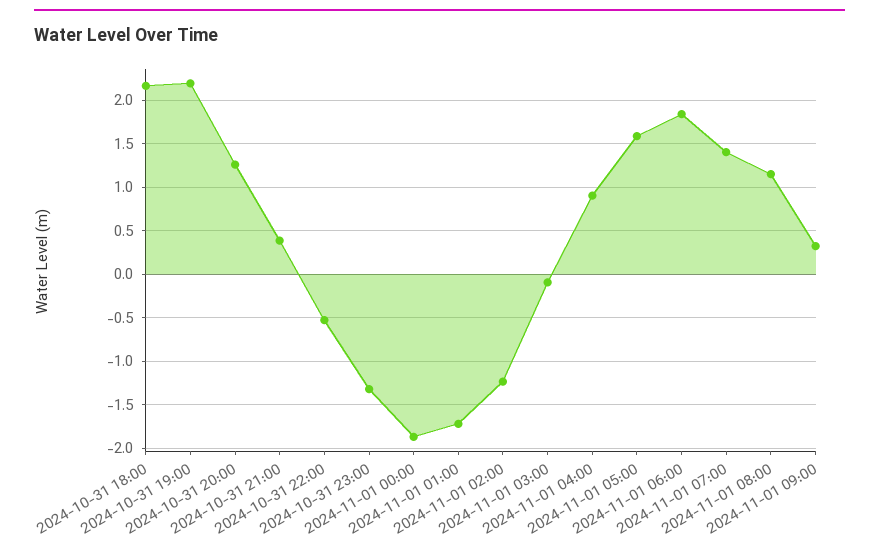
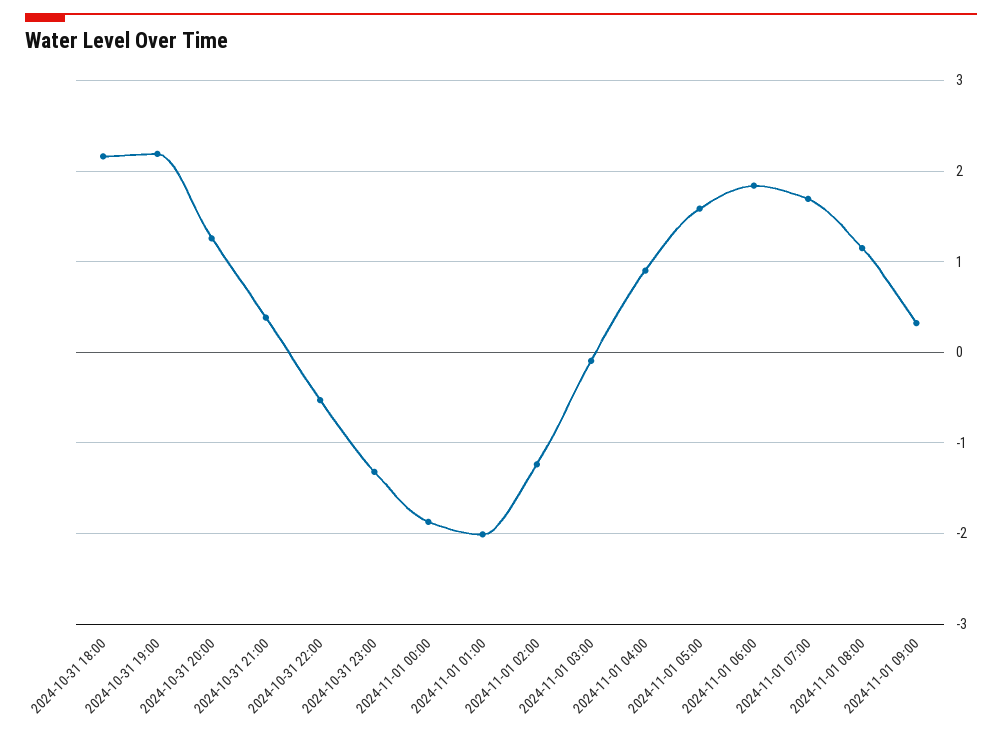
  {
    "2024-10-31 18:00": 2.2,
    "2024-10-31 19:00": 2.2,
    "2024-10-31 20:00": 1.3,
    "2024-10-31 21:00": 0.4,
    "2024-10-31 22:00": -0.5,
    "2024-10-31 23:00": -1.3,
    "2024-11-01 00:00": -1.9,
-   "2024-11-01 01:00": -1.7,
+   "2024-11-01 01:00": -2,
    "2024-11-01 02:00": -1.2,
    "2024-11-01 03:00": -0.1,
    "2024-11-01 04:00": 0.9,
    "2024-11-01 05:00": 1.6,
    "2024-11-01 06:00": 1.8,
-   "2024-11-01 07:00": 1.4,
+   "2024-11-01 07:00": 1.7,
    "2024-11-01 08:00": 1.1,
    "2024-11-01 09:00": 0.3
  }

